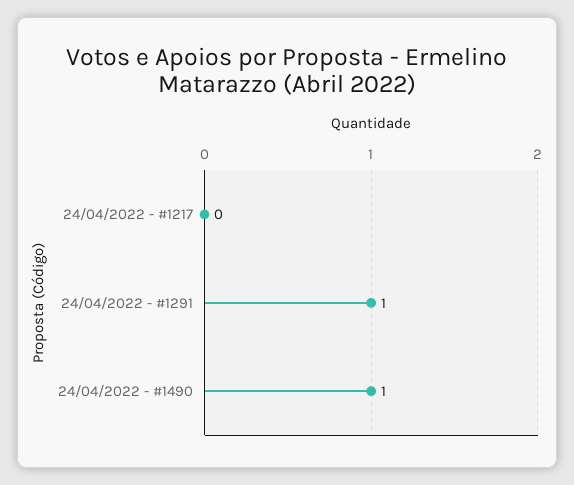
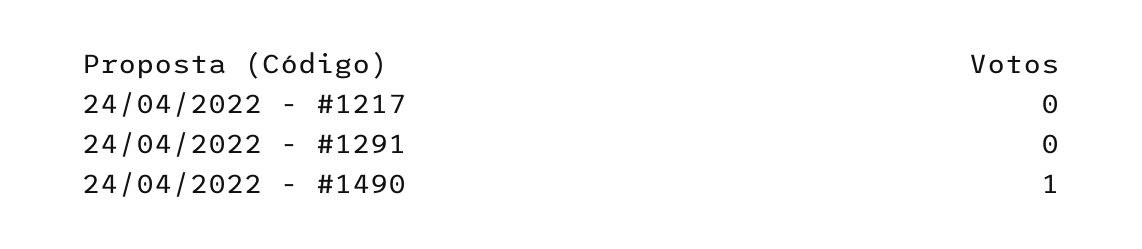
  {
    "24/04/2022 - #1217": 0,
-   "24/04/2022 - #1291": 1,
+   "24/04/2022 - #1291": 0,
    "24/04/2022 - #1490": 1
  }

